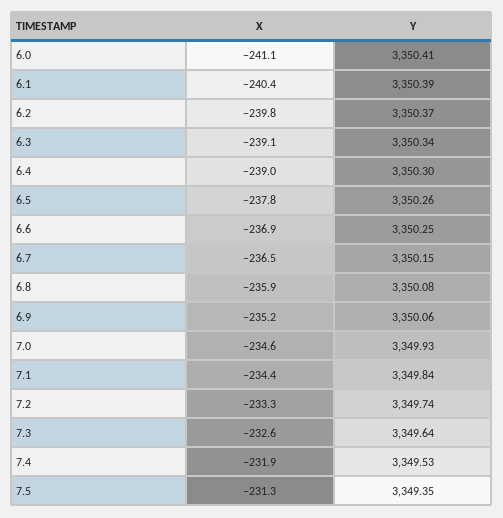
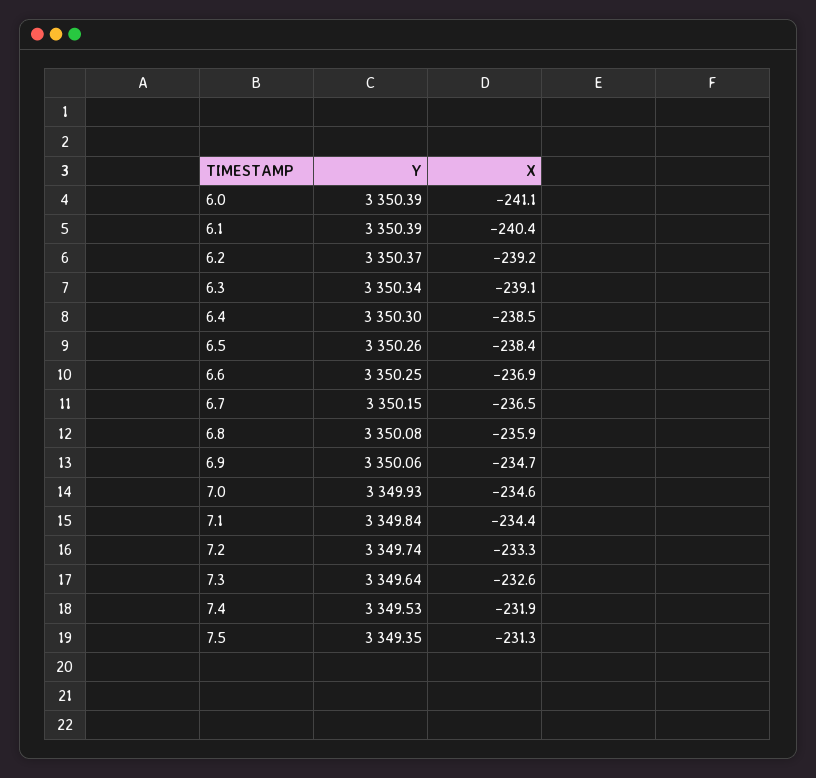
  {
    "X": {
      "6.0": -241.1,
      "6.1": -240.4,
-     "6.2": -239.8,
+     "6.2": -239.2,
      "6.3": -239.1,
-     "6.4": -239,
+     "6.4": -238.5,
-     "6.5": -237.8,
+     "6.5": -238.4,
      "6.6": -236.9,
      "6.7": -236.5,
      "6.8": -235.9,
-     "6.9": -235.2,
+     "6.9": -234.7,
      "7.0": -234.6,
      "7.1": -234.4,
      "7.2": -233.3,
      "7.3": -232.6,
      "7.4": -231.9,
      "7.5": -231.3
    },
    "Y": {
-     "6.0": 3350.41,
+     "6.0": 3350.39,
      "6.1": 3350.39,
      "6.2": 3350.37,
      "6.3": 3350.34,
      "6.4": 3350.3,
      "6.5": 3350.26,
      "6.6": 3350.25,
      "6.7": 3350.15,
      "6.8": 3350.08,
      "6.9": 3350.06,
      "7.0": 3349.93,
      "7.1": 3349.84,
      "7.2": 3349.74,
      "7.3": 3349.64,
      "7.4": 3349.53,
      "7.5": 3349.35
    }
  }

